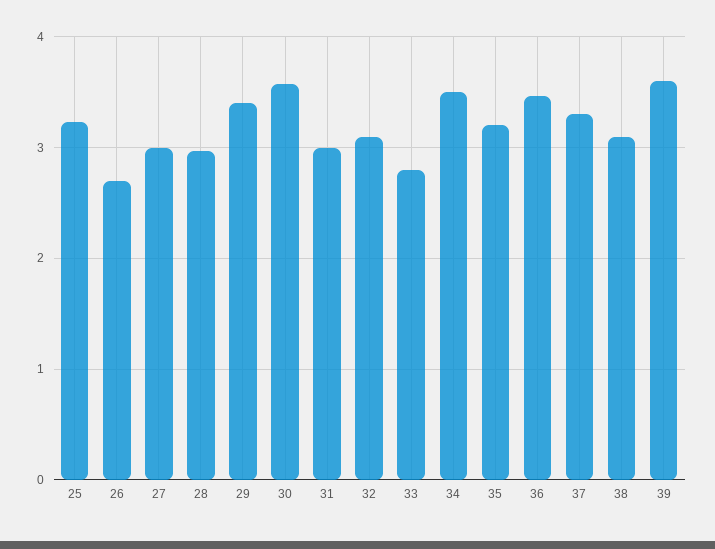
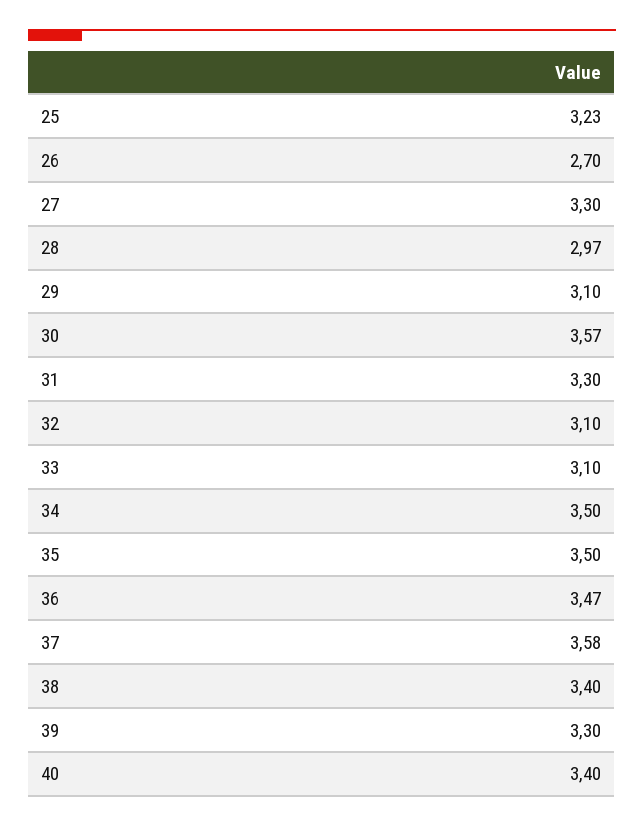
  {
    "25": 3.23,
    "26": 2.7,
-   "27": 3,
+   "27": 3.3,
    "28": 2.97,
-   "29": 3.4,
+   "29": 3.1,
    "30": 3.57,
-   "31": 3,
+   "31": 3.3,
    "32": 3.1,
-   "33": 2.8,
+   "33": 3.1,
    "34": 3.5,
-   "35": 3.2,
+   "35": 3.5,
    "36": 3.47,
-   "37": 3.3,
+   "37": 3.58,
-   "38": 3.1,
+   "38": 3.4,
-   "39": 3.6
+   "39": 3.3,
+   "40": 3.4
  }

